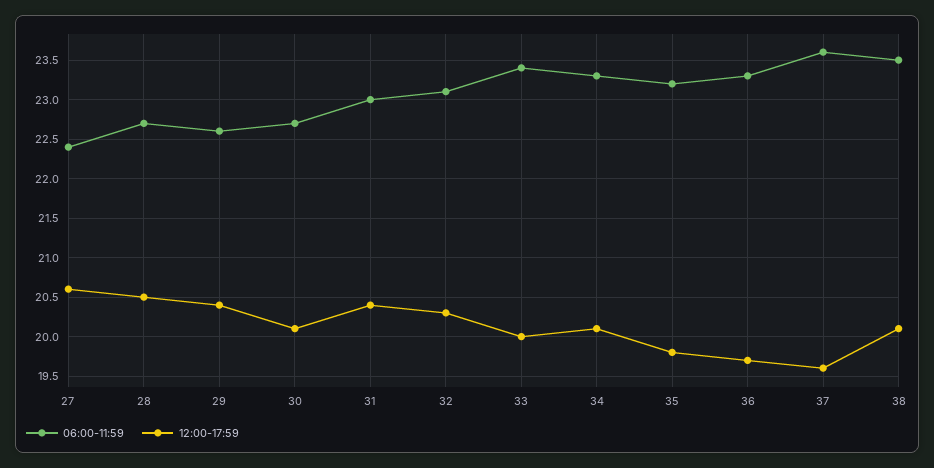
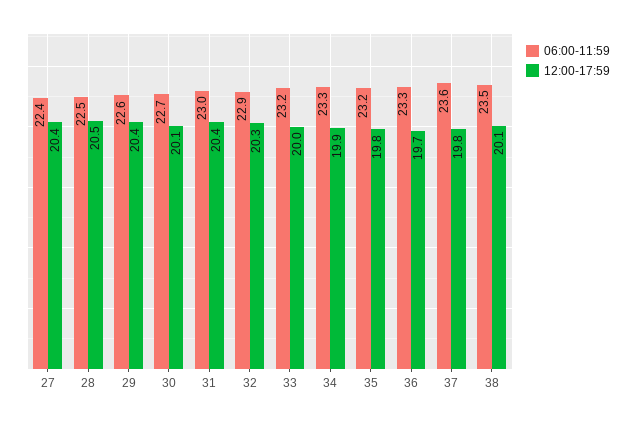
  {
    "06:00-11:59": {
      "27": 22.4,
-     "28": 22.7,
+     "28": 22.5,
      "29": 22.6,
      "30": 22.7,
      "31": 23,
-     "32": 23.1,
+     "32": 22.9,
-     "33": 23.4,
+     "33": 23.2,
      "34": 23.3,
      "35": 23.2,
      "36": 23.3,
      "37": 23.6,
      "38": 23.5
    },
    "12:00-17:59": {
-     "27": 20.6,
+     "27": 20.4,
      "28": 20.5,
      "29": 20.4,
      "30": 20.1,
      "31": 20.4,
      "32": 20.3,
      "33": 20,
-     "34": 20.1,
+     "34": 19.9,
      "35": 19.8,
      "36": 19.7,
-     "37": 19.6,
+     "37": 19.8,
      "38": 20.1
    }
  }

